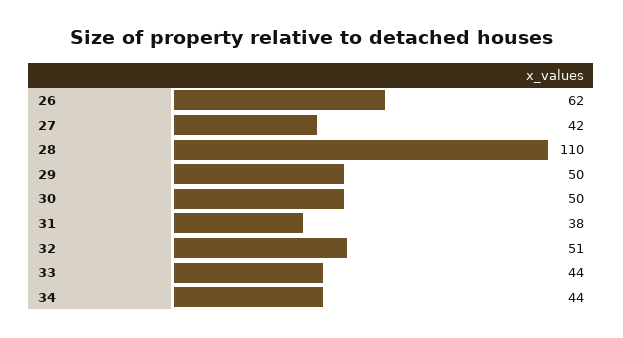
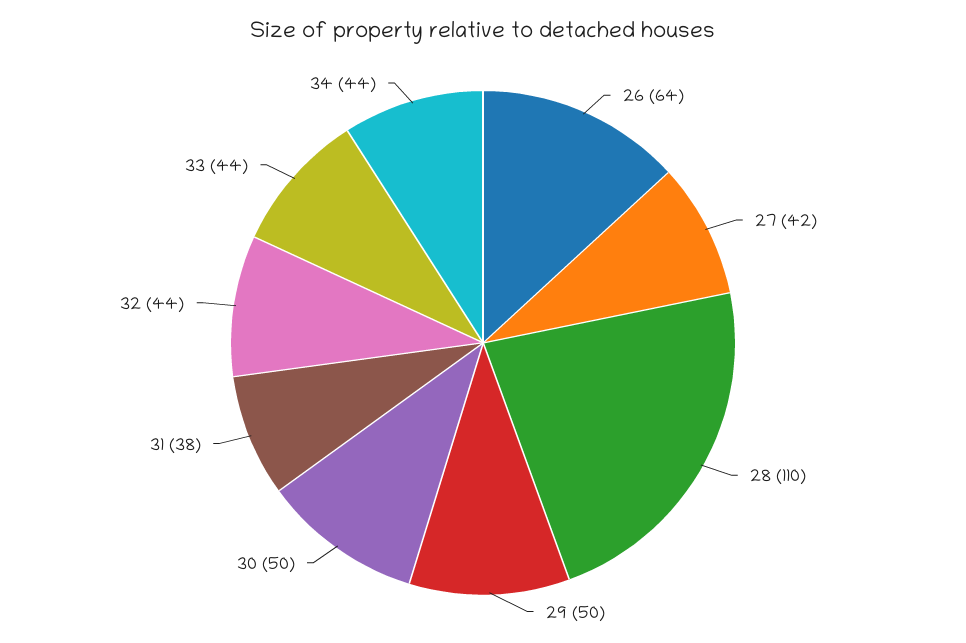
  {
-   "26": 62,
+   "26": 64,
    "27": 42,
    "28": 110,
    "29": 50,
    "30": 50,
    "31": 38,
-   "32": 51,
+   "32": 44,
    "33": 44,
    "34": 44
  }

